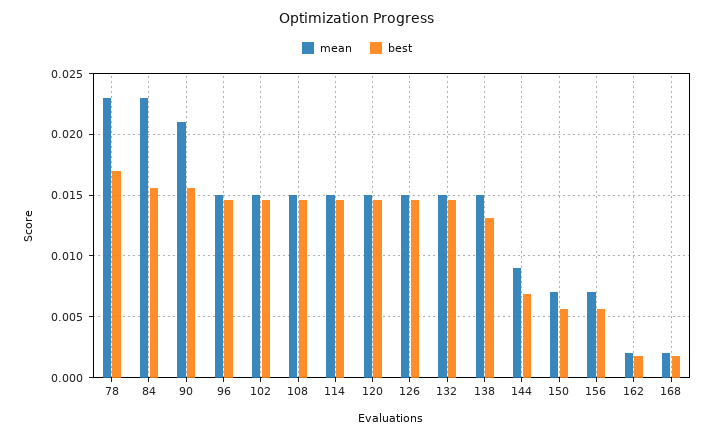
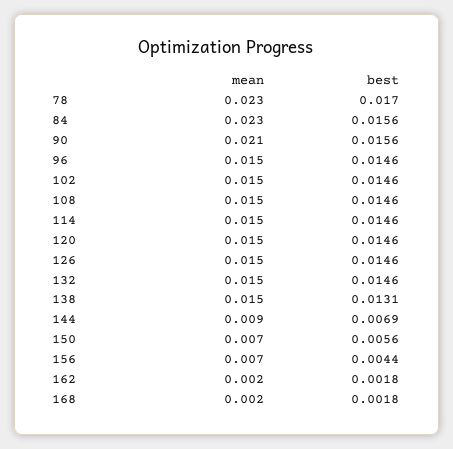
  {
    "mean": {
      "78": 0.023,
      "84": 0.023,
      "90": 0.021,
      "96": 0.015,
      "102": 0.015,
      "108": 0.015,
      "114": 0.015,
      "120": 0.015,
      "126": 0.015,
      "132": 0.015,
      "138": 0.015,
      "144": 0.009,
      "150": 0.007,
      "156": 0.007,
      "162": 0.002,
      "168": 0.002
    },
    "best": {
      "78": 0.017,
      "84": 0.0156,
      "90": 0.0156,
      "96": 0.0146,
      "102": 0.0146,
      "108": 0.0146,
      "114": 0.0146,
      "120": 0.0146,
      "126": 0.0146,
      "132": 0.0146,
      "138": 0.0131,
      "144": 0.0069,
      "150": 0.0056,
-     "156": 0.0055,
+     "156": 0.0044,
      "162": 0.0018,
      "168": 0.0018
    }
  }

